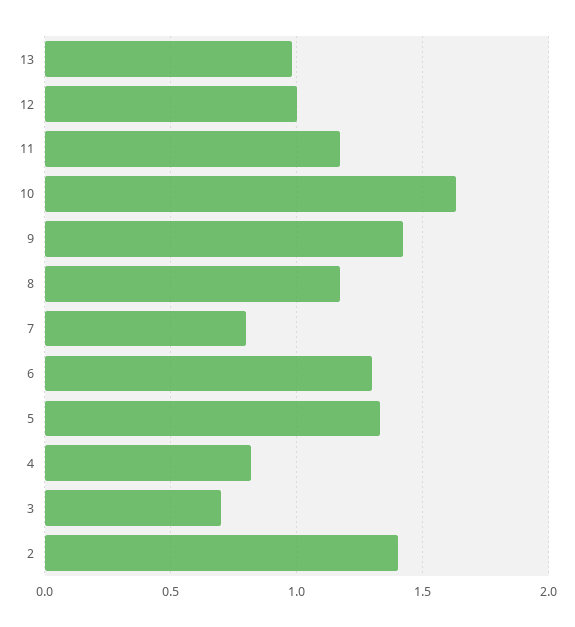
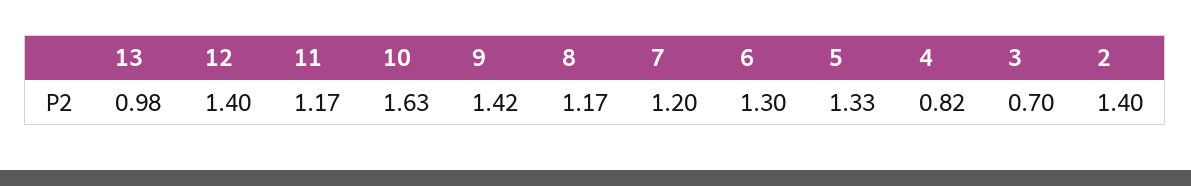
  {
    "13": 0.98,
-   "12": 1,
+   "12": 1.4,
    "11": 1.17,
    "10": 1.63,
    "9": 1.42,
    "8": 1.17,
-   "7": 0.8,
+   "7": 1.2,
    "6": 1.3,
    "5": 1.33,
    "4": 0.82,
    "3": 0.7,
    "2": 1.4
  }

